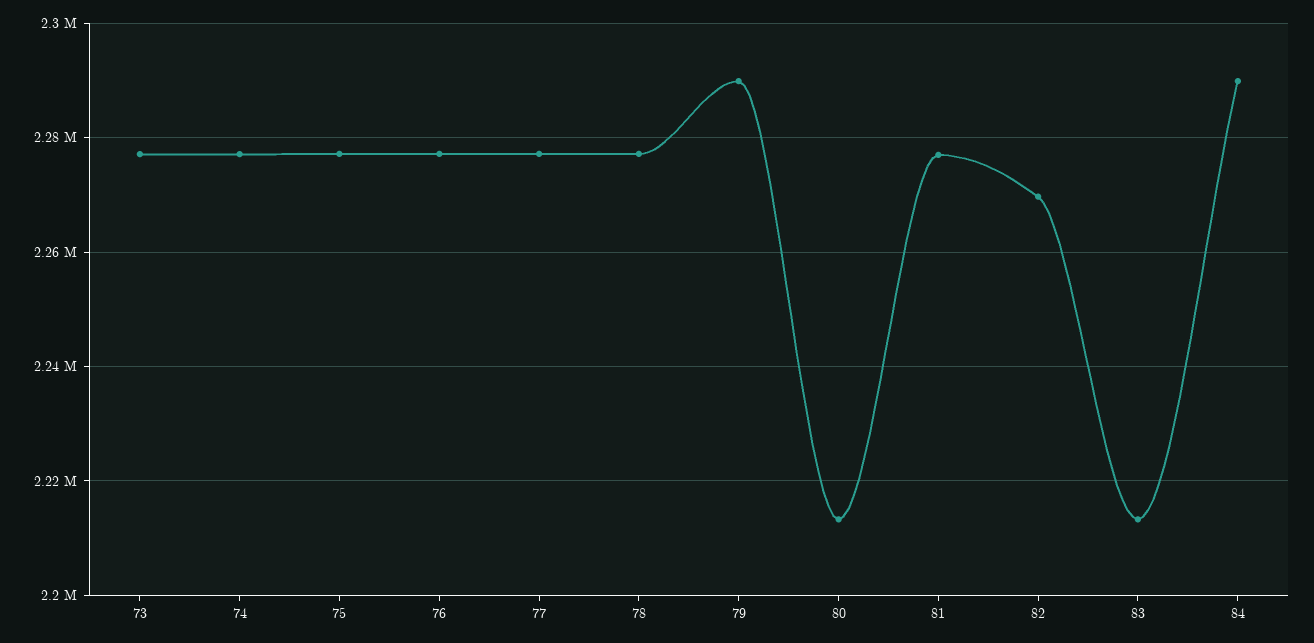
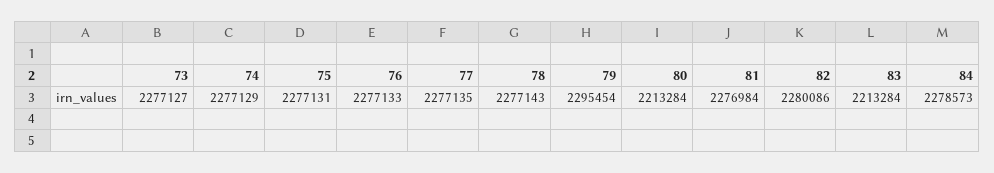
  {
    "73": 2277127,
    "74": 2277129,
    "75": 2277131,
    "76": 2277133,
    "77": 2277135,
    "78": 2277143,
-   "79": 2290000,
+   "79": 2295454,
    "80": 2213284,
    "81": 2276984,
-   "82": 2270000,
+   "82": 2280086,
    "83": 2213284,
-   "84": 2290000
+   "84": 2278573
  }

